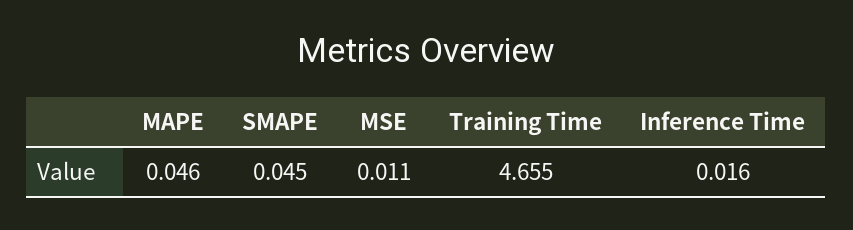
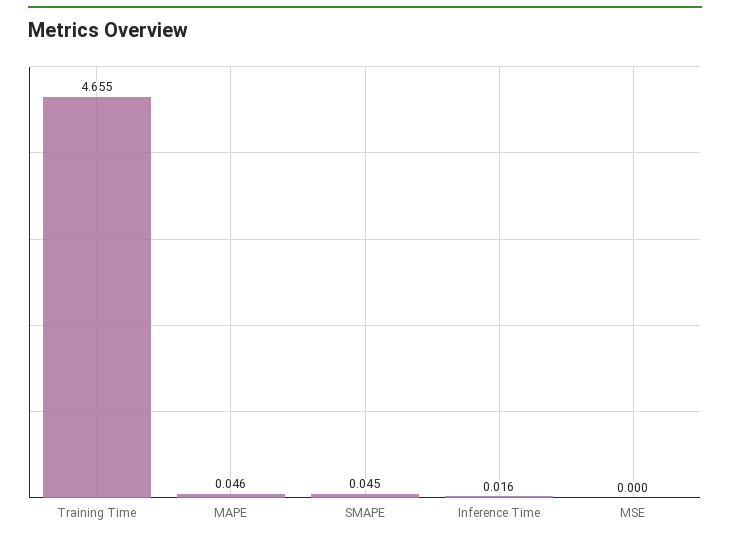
  {
    "MAPE": 0.046,
    "SMAPE": 0.045,
-   "MSE": 0.011,
+   "MSE": 0,
    "Training Time": 4.655,
    "Inference Time": 0.016
  }

